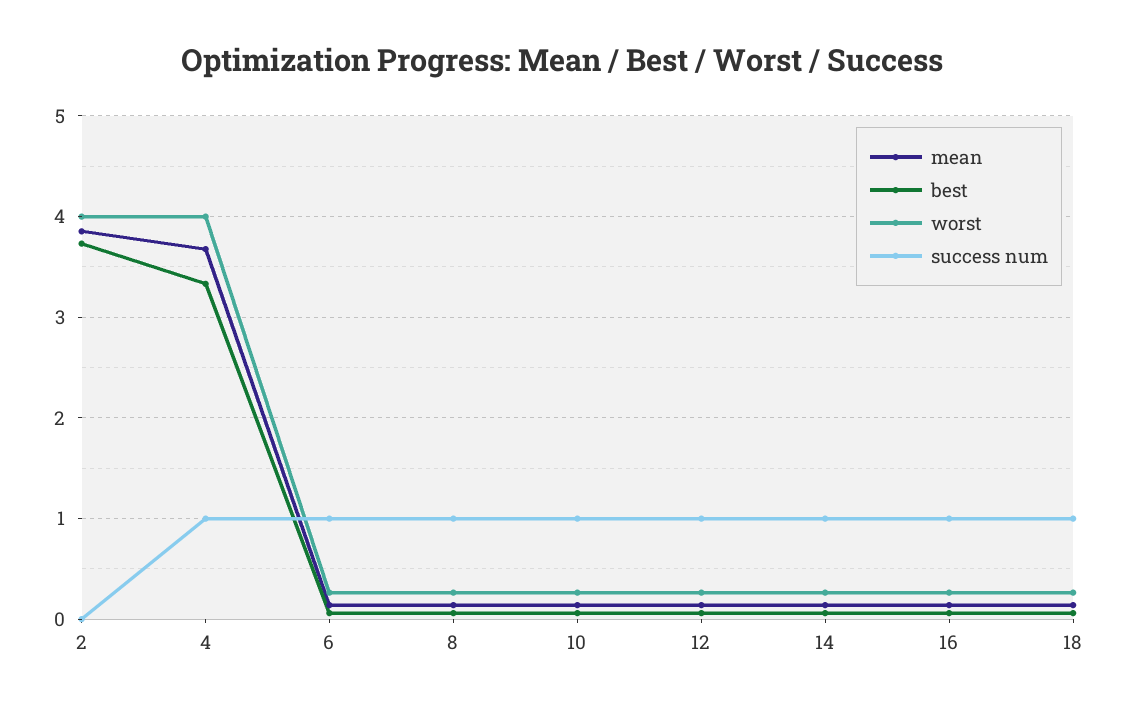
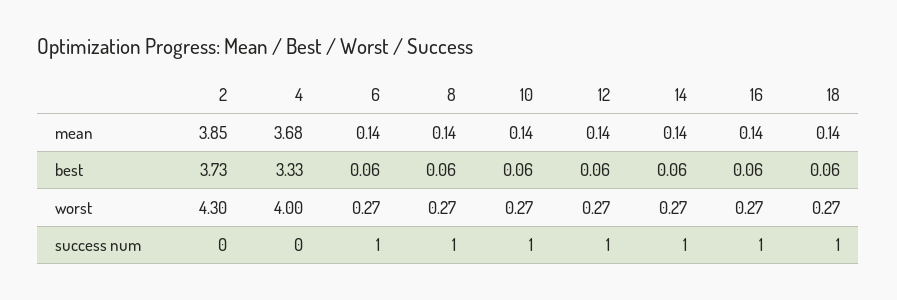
  {
    "mean": {
      "2": 3.85,
      "4": 3.68,
      "6": 0.14,
      "8": 0.14,
      "10": 0.14,
      "12": 0.14,
      "14": 0.14,
      "16": 0.14,
      "18": 0.14
    },
    "best": {
      "2": 3.73,
      "4": 3.33,
      "6": 0.06,
      "8": 0.06,
      "10": 0.06,
      "12": 0.06,
      "14": 0.06,
      "16": 0.06,
      "18": 0.06
    },
    "worst": {
-     "2": 4,
+     "2": 4.3,
      "4": 4,
      "6": 0.27,
      "8": 0.27,
      "10": 0.27,
      "12": 0.27,
      "14": 0.27,
      "16": 0.27,
      "18": 0.27
    },
    "success num": {
      "2": 0,
-     "4": 1,
+     "4": 0,
      "6": 1,
      "8": 1,
      "10": 1,
      "12": 1,
      "14": 1,
      "16": 1,
      "18": 1
    }
  }

